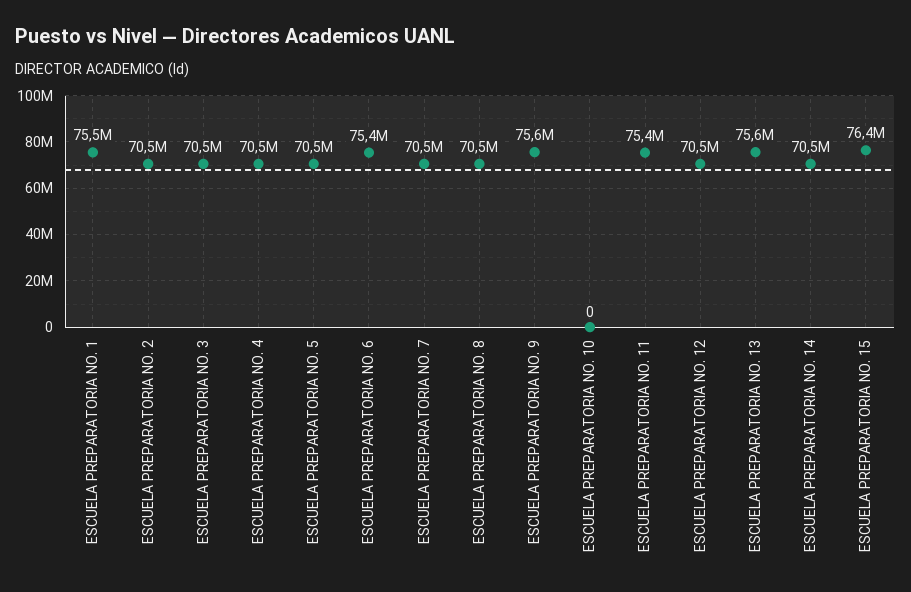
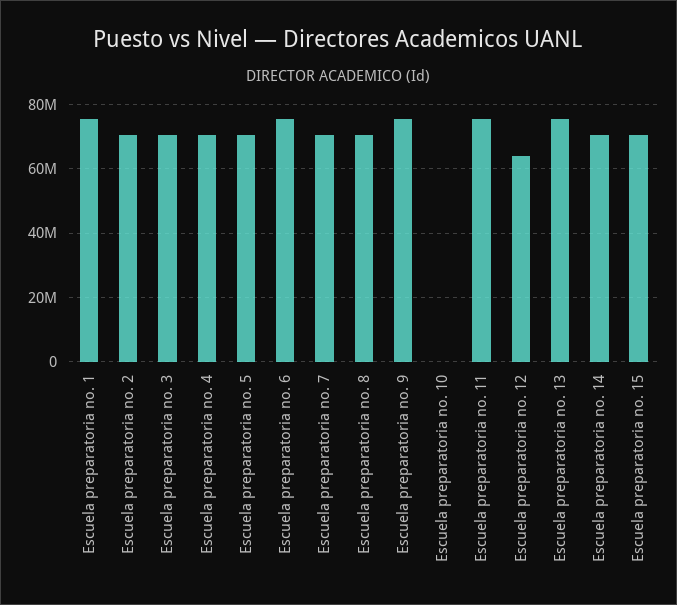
  {
    "ESCUELA PREPARATORIA NO. 1": 75500000,
    "ESCUELA PREPARATORIA NO. 2": 70500000,
    "ESCUELA PREPARATORIA NO. 3": 70500000,
    "ESCUELA PREPARATORIA NO. 4": 70500000,
    "ESCUELA PREPARATORIA NO. 5": 70500000,
    "ESCUELA PREPARATORIA NO. 6": 75400000,
    "ESCUELA PREPARATORIA NO. 7": 70500000,
    "ESCUELA PREPARATORIA NO. 8": 70500000,
    "ESCUELA PREPARATORIA NO. 9": 75600000,
    "ESCUELA PREPARATORIA NO. 10": 0,
    "ESCUELA PREPARATORIA NO. 11": 75400000,
-   "ESCUELA PREPARATORIA NO. 12": 70500000,
+   "ESCUELA PREPARATORIA NO. 12": 64000000,
    "ESCUELA PREPARATORIA NO. 13": 75600000,
    "ESCUELA PREPARATORIA NO. 14": 70500000,
-   "ESCUELA PREPARATORIA NO. 15": 76400000
+   "ESCUELA PREPARATORIA NO. 15": 70000000
  }

